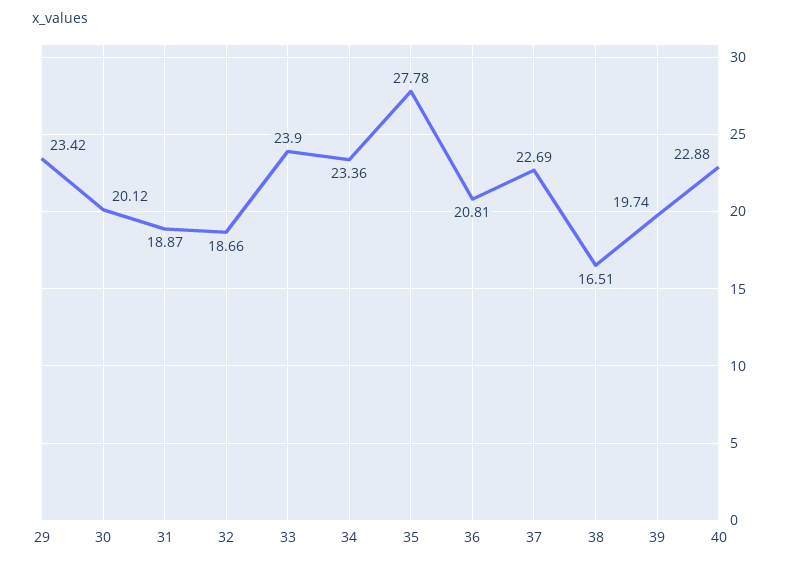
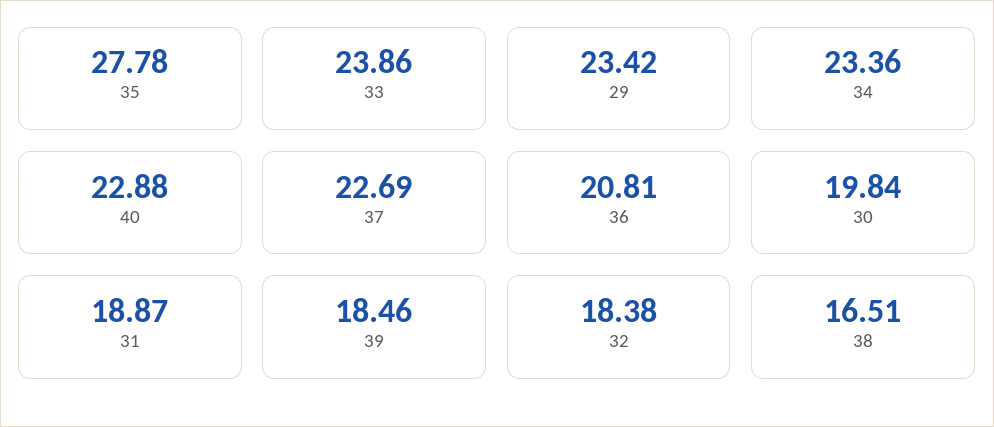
  {
    "29": 23.42,
-   "30": 20.12,
+   "30": 19.84,
    "31": 18.87,
-   "32": 18.66,
+   "32": 18.38,
-   "33": 23.9,
+   "33": 23.86,
    "34": 23.36,
    "35": 27.78,
    "36": 20.81,
    "37": 22.69,
    "38": 16.51,
-   "39": 19.74,
+   "39": 18.46,
    "40": 22.88
  }

